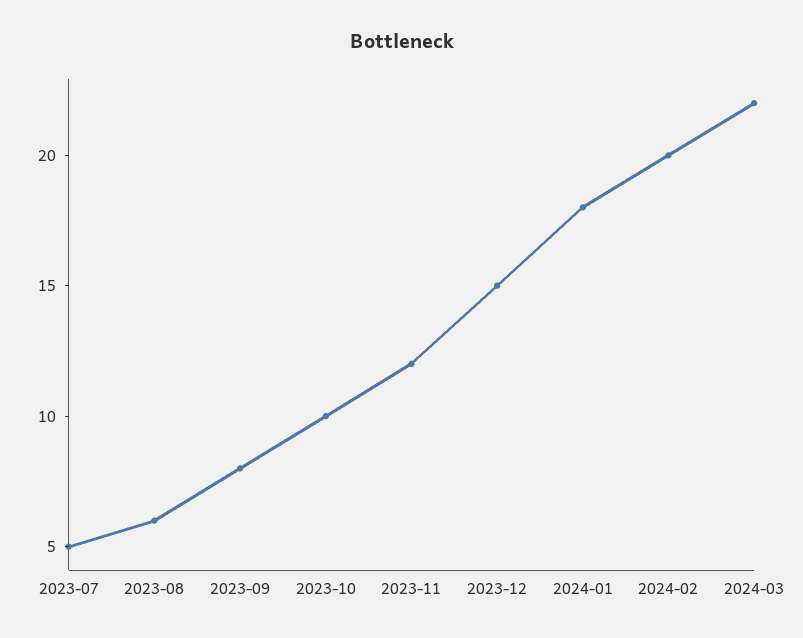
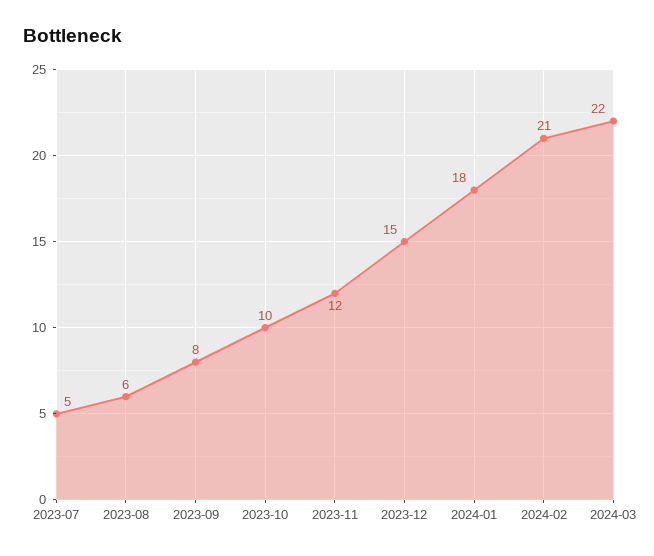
  {
    "2023-07": 5,
    "2023-08": 6,
    "2023-09": 8,
    "2023-10": 10,
    "2023-11": 12,
    "2023-12": 15,
    "2024-01": 18,
-   "2024-02": 20,
+   "2024-02": 21,
    "2024-03": 22
  }

